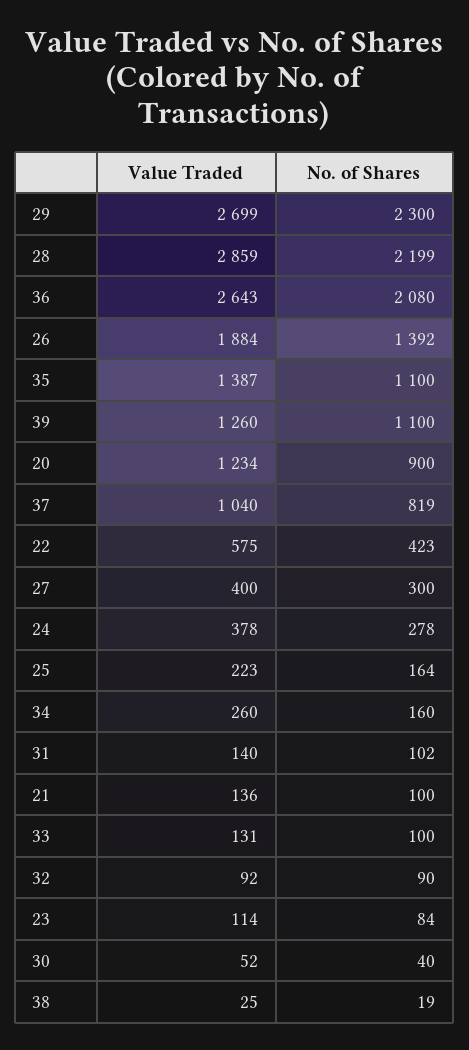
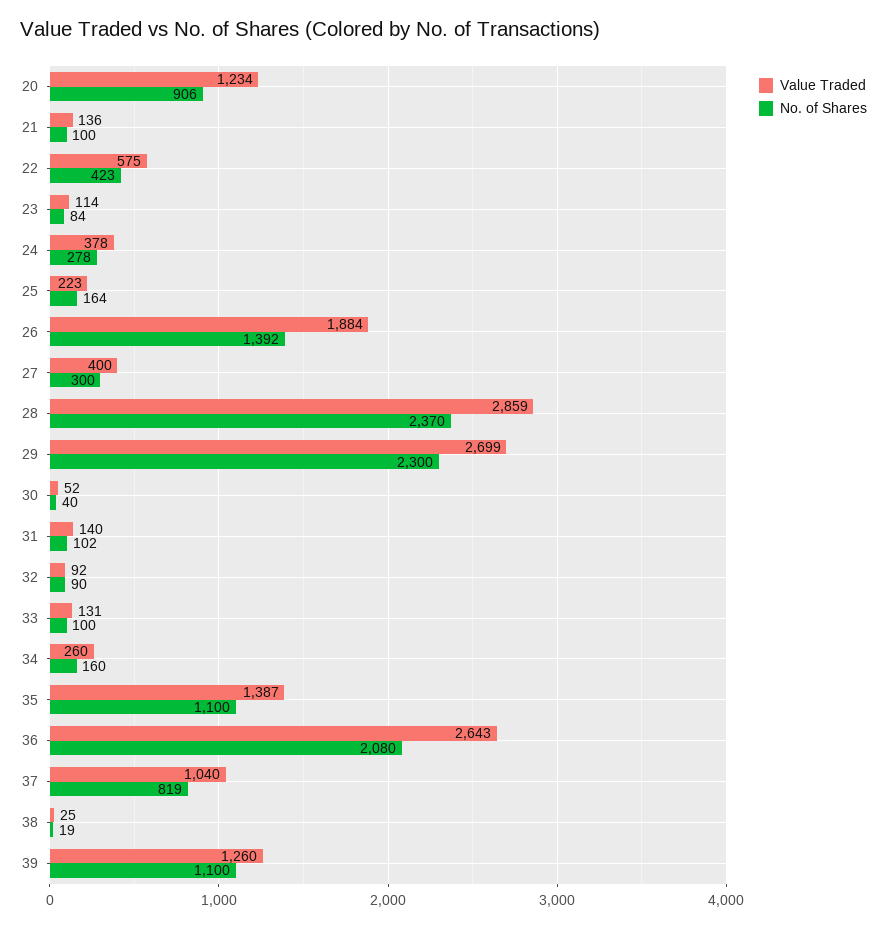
  {
    "Value Traded": {
      "29": 2699,
      "28": 2859,
      "36": 2643,
      "26": 1884,
      "35": 1387,
      "39": 1260,
      "20": 1234,
      "37": 1040,
      "22": 575,
      "27": 400,
      "24": 378,
      "25": 223,
      "34": 260,
      "31": 140,
      "21": 136,
      "33": 131,
      "32": 92,
      "23": 114,
      "30": 52,
      "38": 25
    },
    "No. of Shares": {
      "29": 2300,
-     "28": 2199,
+     "28": 2370,
      "36": 2080,
      "26": 1392,
      "35": 1100,
      "39": 1100,
-     "20": 900,
+     "20": 906,
      "37": 819,
      "22": 423,
      "27": 300,
      "24": 278,
      "25": 164,
      "34": 160,
      "31": 102,
      "21": 100,
      "33": 100,
      "32": 90,
      "23": 84,
      "30": 40,
      "38": 19
    }
  }

